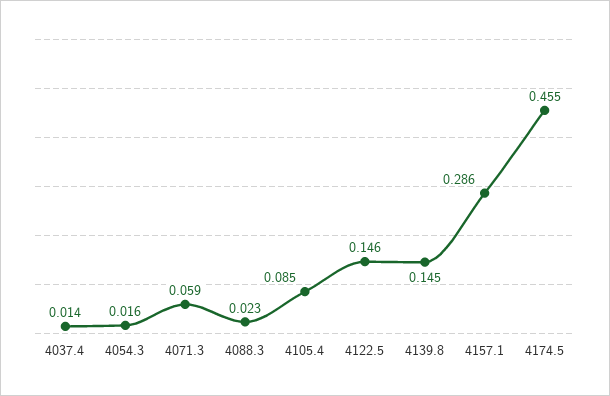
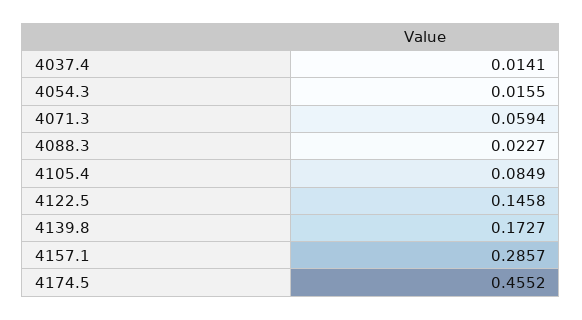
  {
    "4037.4": 0.0141,
    "4054.3": 0.0155,
    "4071.3": 0.0594,
    "4088.3": 0.0227,
    "4105.4": 0.0849,
    "4122.5": 0.1458,
-   "4139.8": 0.145,
+   "4139.8": 0.1727,
    "4157.1": 0.2857,
    "4174.5": 0.4552
  }

